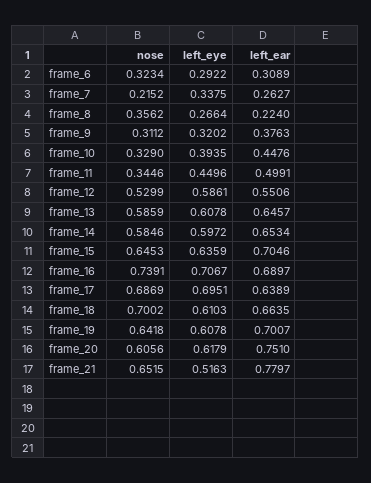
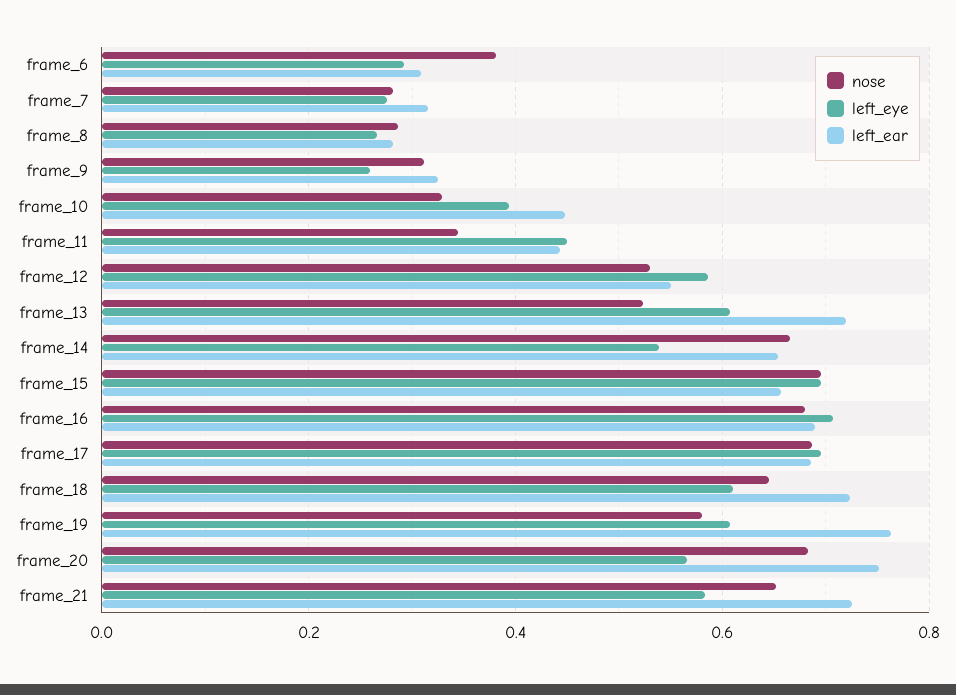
  {
    "nose": {
-     "frame_6": 0.3234,
+     "frame_6": 0.38,
-     "frame_7": 0.2152,
+     "frame_7": 0.28,
-     "frame_8": 0.3562,
+     "frame_8": 0.28,
      "frame_9": 0.3112,
      "frame_10": 0.329,
      "frame_11": 0.3446,
      "frame_12": 0.5299,
-     "frame_13": 0.5859,
+     "frame_13": 0.52,
-     "frame_14": 0.5846,
+     "frame_14": 0.66,
-     "frame_15": 0.6453,
+     "frame_15": 0.7,
-     "frame_16": 0.7391,
+     "frame_16": 0.68,
      "frame_17": 0.6869,
-     "frame_18": 0.7002,
+     "frame_18": 0.64,
-     "frame_19": 0.6418,
+     "frame_19": 0.58,
-     "frame_20": 0.6056,
+     "frame_20": 0.68,
      "frame_21": 0.6515
    },
    "left_eye": {
      "frame_6": 0.2922,
-     "frame_7": 0.3375,
+     "frame_7": 0.28,
      "frame_8": 0.2664,
-     "frame_9": 0.3202,
+     "frame_9": 0.26,
      "frame_10": 0.3935,
      "frame_11": 0.4496,
      "frame_12": 0.5861,
      "frame_13": 0.6078,
-     "frame_14": 0.5972,
+     "frame_14": 0.54,
-     "frame_15": 0.6359,
+     "frame_15": 0.7,
      "frame_16": 0.7067,
      "frame_17": 0.6951,
      "frame_18": 0.6103,
      "frame_19": 0.6078,
-     "frame_20": 0.6179,
+     "frame_20": 0.56,
-     "frame_21": 0.5163
+     "frame_21": 0.58
    },
    "left_ear": {
      "frame_6": 0.3089,
-     "frame_7": 0.2627,
+     "frame_7": 0.32,
-     "frame_8": 0.224,
+     "frame_8": 0.28,
-     "frame_9": 0.3763,
+     "frame_9": 0.32,
      "frame_10": 0.4476,
-     "frame_11": 0.4991,
+     "frame_11": 0.44,
      "frame_12": 0.5506,
-     "frame_13": 0.6457,
+     "frame_13": 0.72,
      "frame_14": 0.6534,
-     "frame_15": 0.7046,
+     "frame_15": 0.66,
      "frame_16": 0.6897,
-     "frame_17": 0.6389,
+     "frame_17": 0.68,
-     "frame_18": 0.6635,
+     "frame_18": 0.72,
-     "frame_19": 0.7007,
+     "frame_19": 0.76,
      "frame_20": 0.751,
-     "frame_21": 0.7797
+     "frame_21": 0.72
    }
  }

